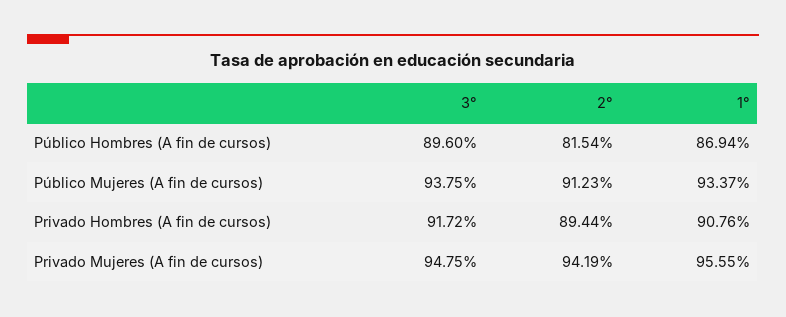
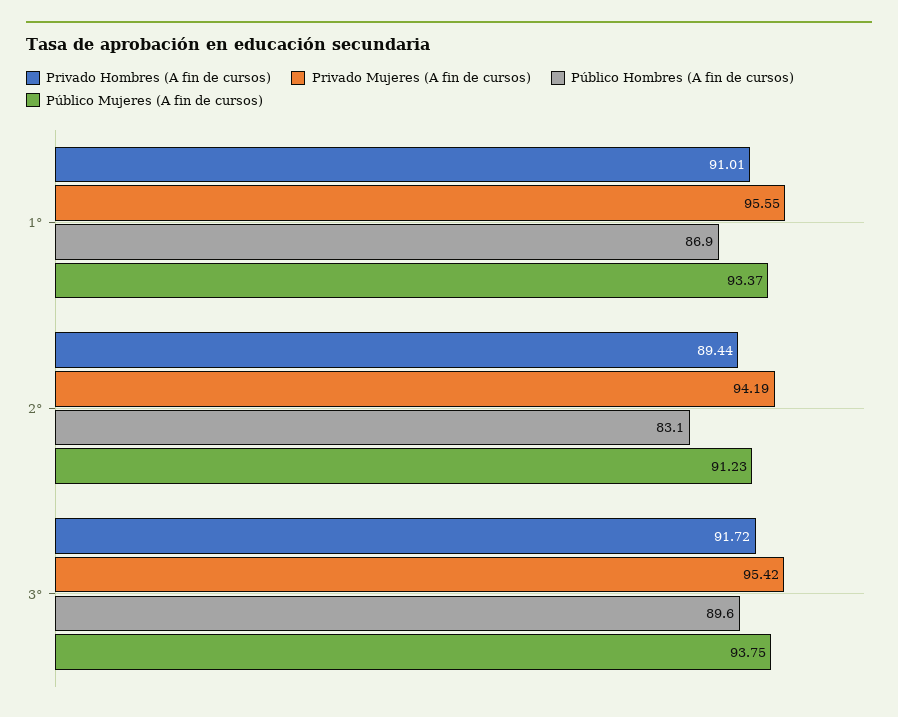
  {
    "Público Hombres (A fin de cursos)": {
      "3°": 89.6,
-     "2°": 81.54,
+     "2°": 83.1,
      "1°": 86.94
    },
    "Público Mujeres (A fin de cursos)": {
      "3°": 93.75,
      "2°": 91.23,
      "1°": 93.37
    },
    "Privado Hombres (A fin de cursos)": {
      "3°": 91.72,
      "2°": 89.44,
-     "1°": 90.76
+     "1°": 91.01
    },
    "Privado Mujeres (A fin de cursos)": {
-     "3°": 94.75,
+     "3°": 95.42,
      "2°": 94.19,
      "1°": 95.55
    }
  }

